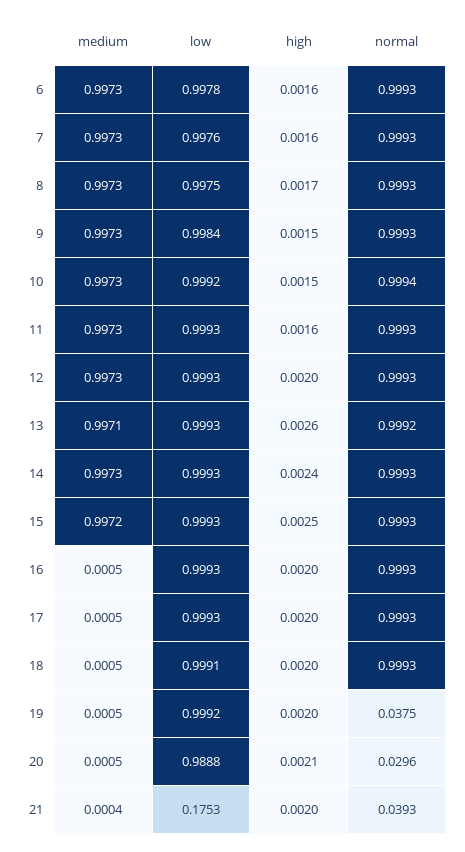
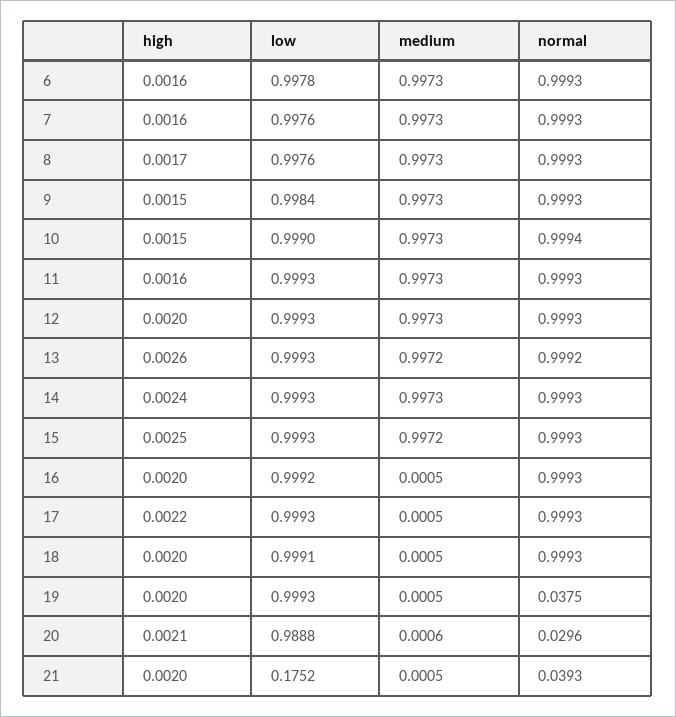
  {
    "medium": {
      "6": 0.9973,
      "7": 0.9973,
      "8": 0.9973,
      "9": 0.9973,
      "10": 0.9973,
      "11": 0.9973,
      "12": 0.9973,
-     "13": 0.9971,
+     "13": 0.9972,
      "14": 0.9973,
      "15": 0.9972,
      "16": 0.0005,
      "17": 0.0005,
      "18": 0.0005,
      "19": 0.0005,
-     "20": 0.0005,
+     "20": 0.0006,
-     "21": 0.0004
+     "21": 0.0005
    },
    "low": {
      "6": 0.9978,
      "7": 0.9976,
-     "8": 0.9975,
+     "8": 0.9976,
      "9": 0.9984,
-     "10": 0.9992,
+     "10": 0.999,
      "11": 0.9993,
      "12": 0.9993,
      "13": 0.9993,
      "14": 0.9993,
      "15": 0.9993,
-     "16": 0.9993,
+     "16": 0.9992,
      "17": 0.9993,
      "18": 0.9991,
-     "19": 0.9992,
+     "19": 0.9993,
      "20": 0.9888,
-     "21": 0.1753
+     "21": 0.1752
    },
    "high": {
      "6": 0.0016,
      "7": 0.0016,
      "8": 0.0017,
      "9": 0.0015,
      "10": 0.0015,
      "11": 0.0016,
      "12": 0.002,
      "13": 0.0026,
      "14": 0.0024,
      "15": 0.0025,
      "16": 0.002,
-     "17": 0.002,
+     "17": 0.0022,
      "18": 0.002,
      "19": 0.002,
      "20": 0.0021,
      "21": 0.002
    },
    "normal": {
      "6": 0.9993,
      "7": 0.9993,
      "8": 0.9993,
      "9": 0.9993,
      "10": 0.9994,
      "11": 0.9993,
      "12": 0.9993,
      "13": 0.9992,
      "14": 0.9993,
      "15": 0.9993,
      "16": 0.9993,
      "17": 0.9993,
      "18": 0.9993,
      "19": 0.0375,
      "20": 0.0296,
      "21": 0.0393
    }
  }

